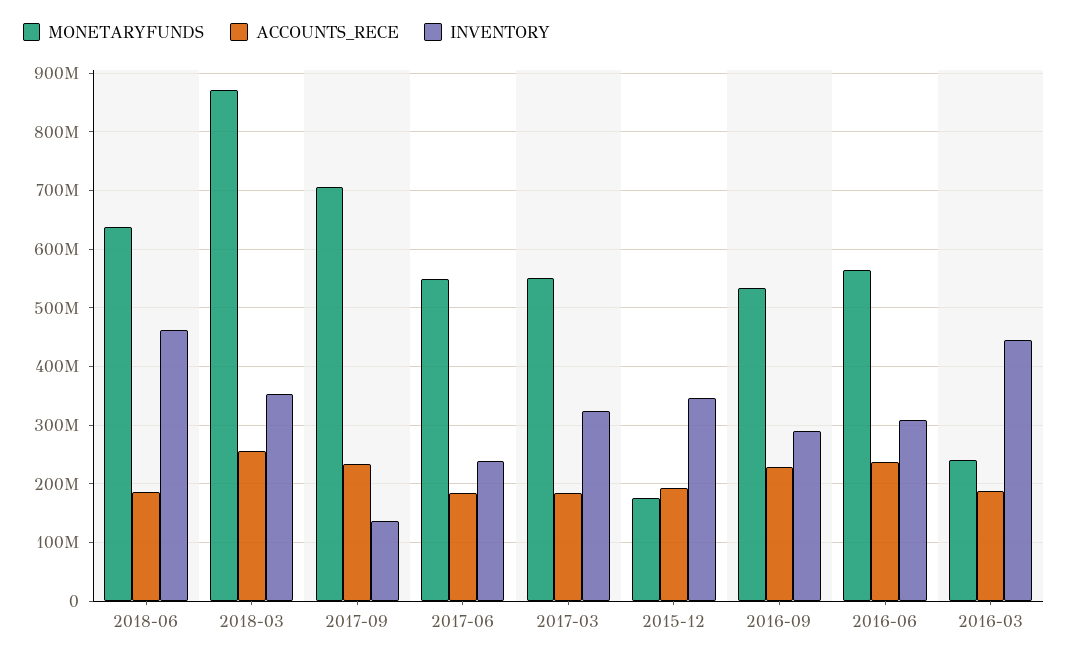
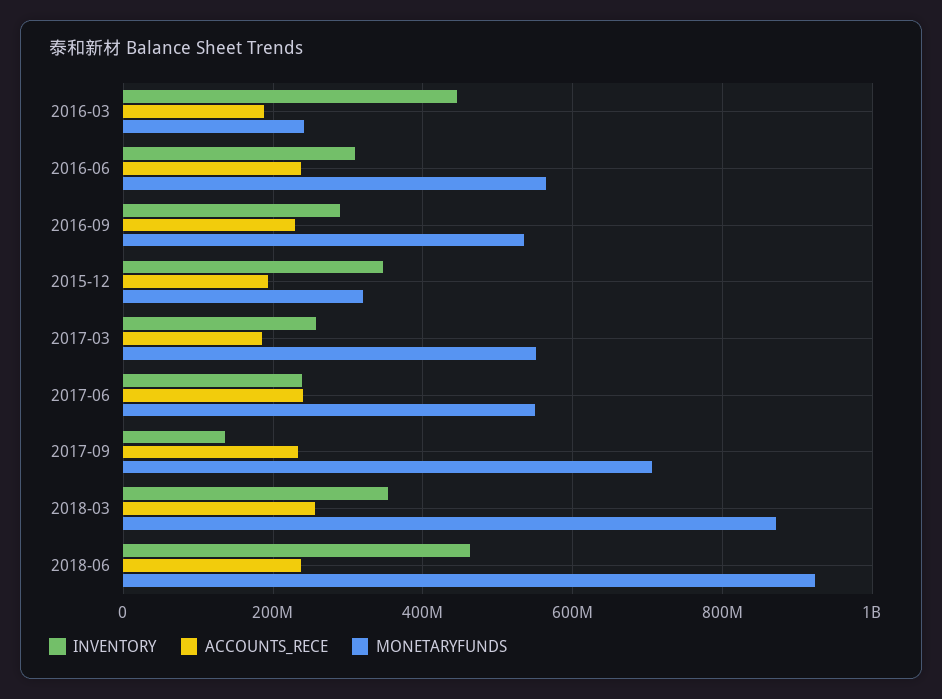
  {
    "MONETARYFUNDS": {
-     "2018-06": 640000000,
+     "2018-06": 920000000,
      "2018-03": 880000000,
      "2017-09": 700000000,
      "2017-06": 540000000,
      "2017-03": 560000000,
-     "2015-12": 180000000,
+     "2015-12": 320000000,
      "2016-09": 540000000,
      "2016-06": 560000000,
      "2016-03": 240000000
    },
    "ACCOUNTS_RECE": {
-     "2018-06": 180000000,
+     "2018-06": 240000000,
      "2018-03": 260000000,
      "2017-09": 240000000,
-     "2017-06": 180000000,
+     "2017-06": 240000000,
      "2017-03": 180000000,
      "2015-12": 200000000,
      "2016-09": 220000000,
      "2016-06": 240000000,
      "2016-03": 180000000
    },
    "INVENTORY": {
      "2018-06": 460000000,
      "2018-03": 360000000,
      "2017-09": 140000000,
      "2017-06": 240000000,
-     "2017-03": 320000000,
+     "2017-03": 260000000,
      "2015-12": 340000000,
      "2016-09": 280000000,
      "2016-06": 300000000,
      "2016-03": 440000000
    }
  }

